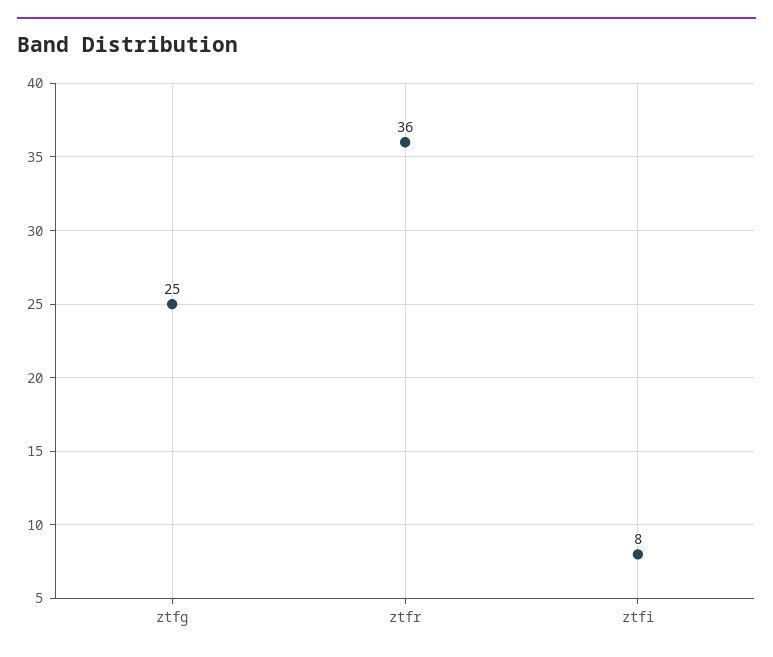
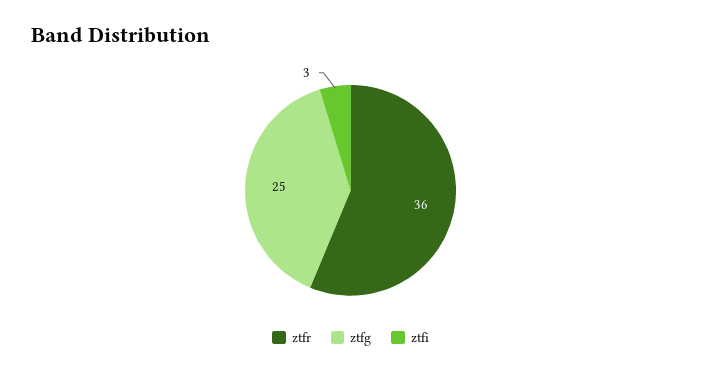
  {
    "ztfg": 25,
    "ztfr": 36,
-   "ztfi": 8
+   "ztfi": 3
  }

